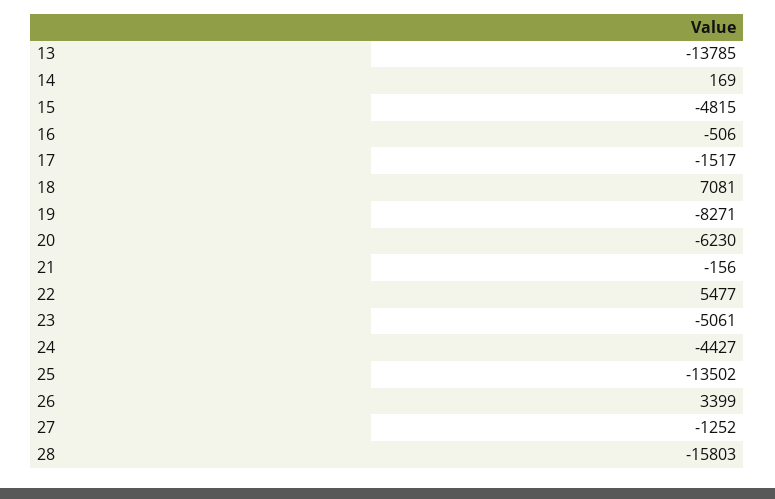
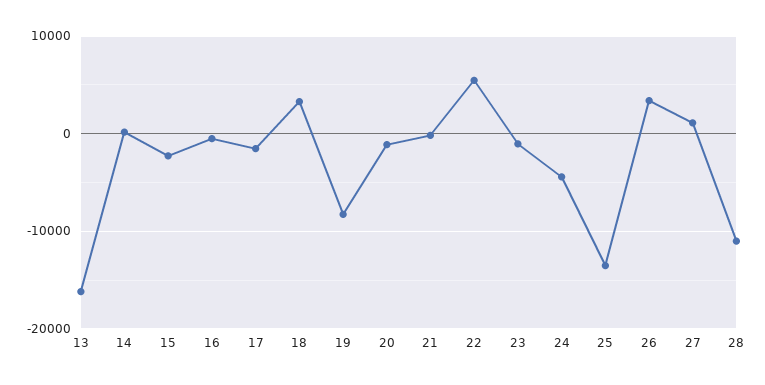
  {
-   "13": -13785,
+   "13": -16000,
    "14": 169,
-   "15": -4815,
+   "15": -2000,
    "16": -506,
    "17": -1517,
-   "18": 7081,
+   "18": 3000,
    "19": -8271,
-   "20": -6230,
+   "20": -1000,
    "21": -156,
    "22": 5477,
-   "23": -5061,
+   "23": -1000,
    "24": -4427,
    "25": -13502,
    "26": 3399,
-   "27": -1252,
+   "27": 1000,
-   "28": -15803
+   "28": -11000
  }

